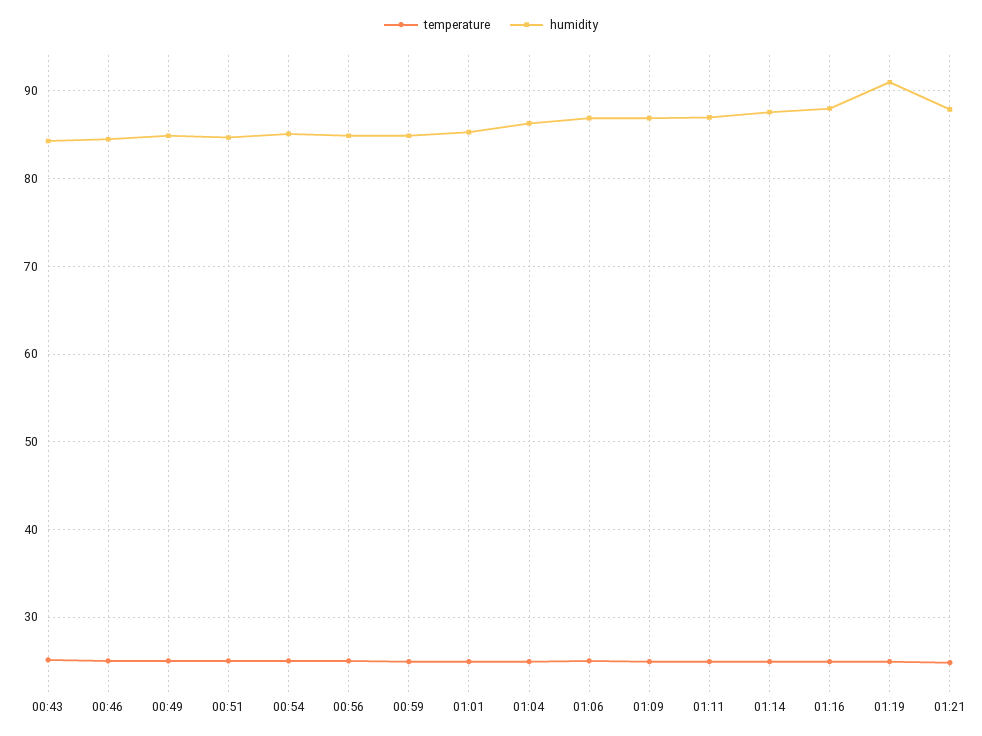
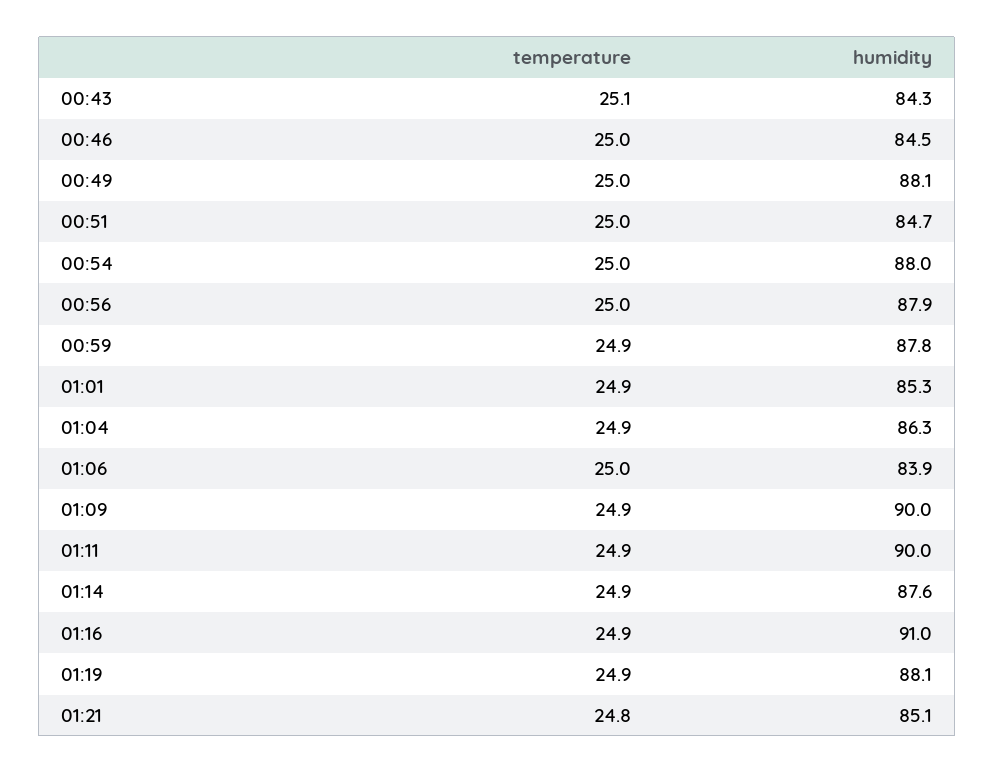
  {
    "temperature": {
      "00:43": 25.1,
      "00:46": 25,
      "00:49": 25,
      "00:51": 25,
      "00:54": 25,
      "00:56": 25,
      "00:59": 24.9,
      "01:01": 24.9,
      "01:04": 24.9,
      "01:06": 25,
      "01:09": 24.9,
      "01:11": 24.9,
      "01:14": 24.9,
      "01:16": 24.9,
      "01:19": 24.9,
      "01:21": 24.8
    },
    "humidity": {
      "00:43": 84.3,
      "00:46": 84.5,
-     "00:49": 85,
+     "00:49": 88.1,
      "00:51": 84.7,
-     "00:54": 85,
+     "00:54": 88,
-     "00:56": 85,
+     "00:56": 87.9,
-     "00:59": 85,
+     "00:59": 87.8,
      "01:01": 85.3,
      "01:04": 86.3,
-     "01:06": 87,
+     "01:06": 83.9,
-     "01:09": 87,
+     "01:09": 90,
-     "01:11": 87,
+     "01:11": 90,
      "01:14": 87.6,
-     "01:16": 88,
+     "01:16": 91,
-     "01:19": 91,
+     "01:19": 88.1,
-     "01:21": 88
+     "01:21": 85.1
    }
  }

